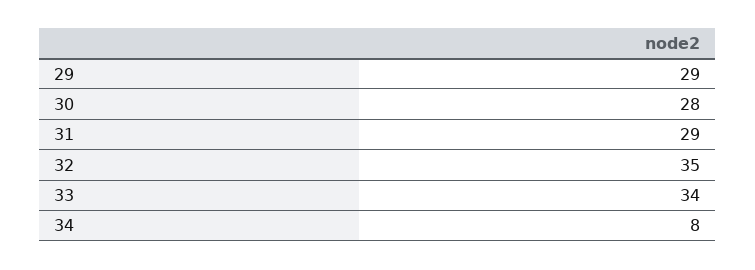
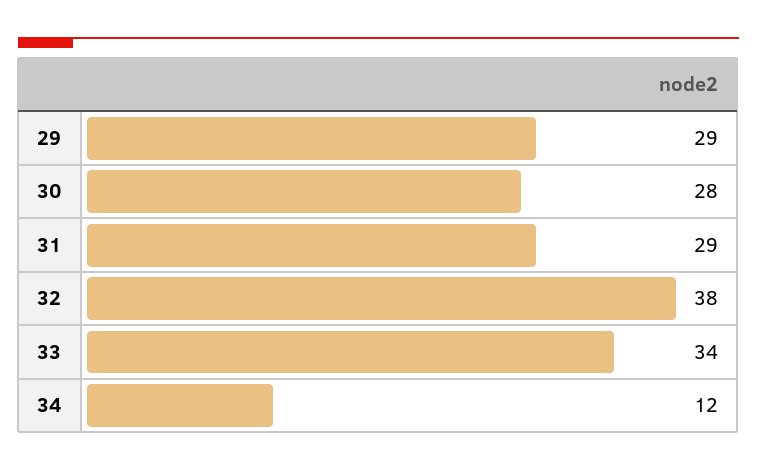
  {
    "29": 29,
    "30": 28,
    "31": 29,
-   "32": 35,
+   "32": 38,
    "33": 34,
-   "34": 8
+   "34": 12
  }

